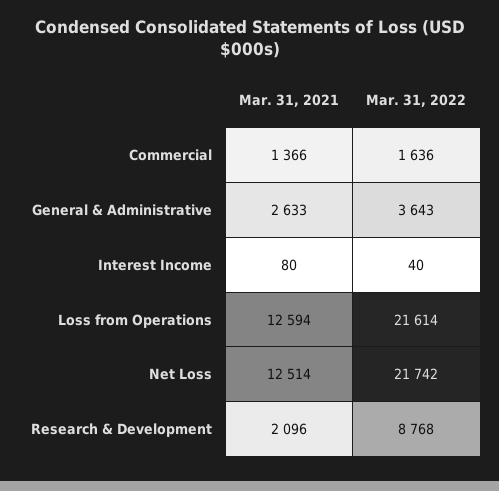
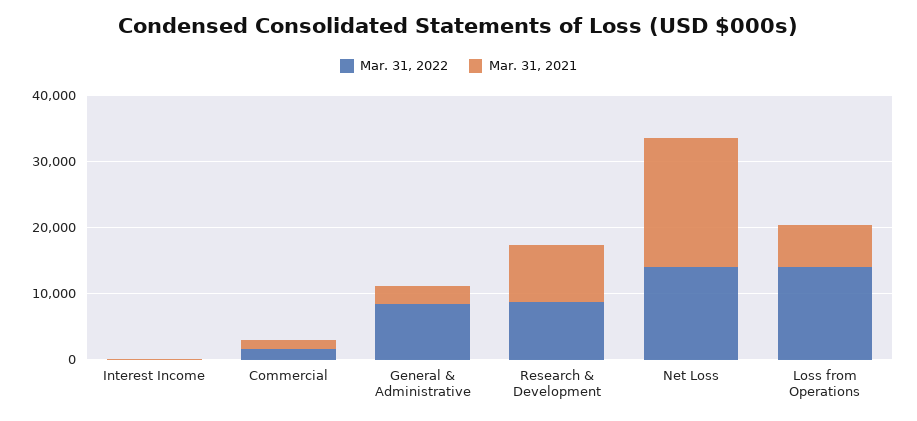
  {
    "Mar. 31, 2021": {
      "Commercial": 1366,
      "General & Administrative": 2633,
      "Interest Income": 80,
-     "Loss from Operations": 12594,
+     "Loss from Operations": 6000,
-     "Net Loss": 12514,
+     "Net Loss": 20000,
-     "Research & Development": 2096
+     "Research & Development": 8000
    },
    "Mar. 31, 2022": {
      "Commercial": 1636,
-     "General & Administrative": 3643,
+     "General & Administrative": 8000,
      "Interest Income": 40,
-     "Loss from Operations": 21614,
+     "Loss from Operations": 14000,
-     "Net Loss": 21742,
+     "Net Loss": 14000,
      "Research & Development": 8768
    }
  }

